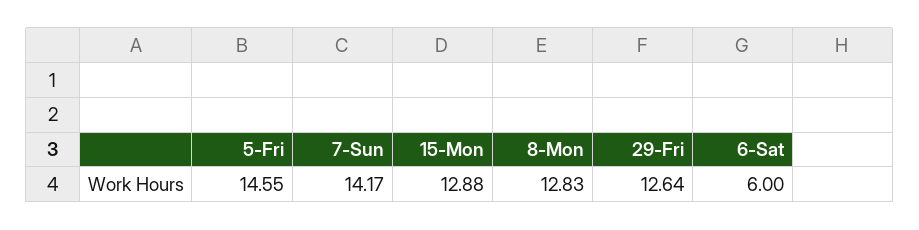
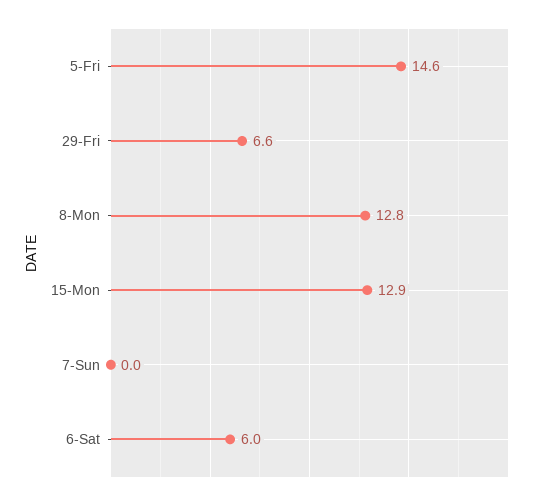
  {
    "5-Fri": 14.55,
-   "7-Sun": 14.17,
+   "7-Sun": 0,
    "15-Mon": 12.88,
    "8-Mon": 12.83,
-   "29-Fri": 12.64,
+   "29-Fri": 6.6,
    "6-Sat": 6
  }

